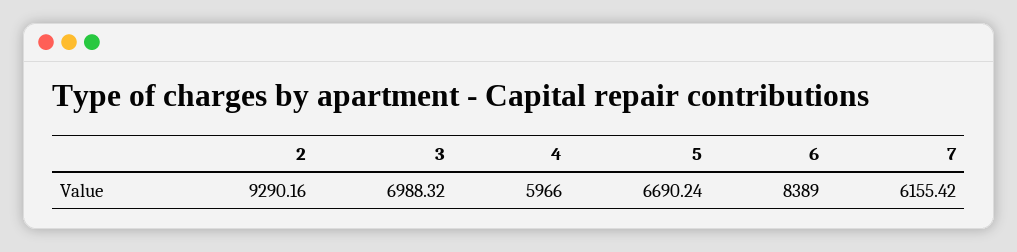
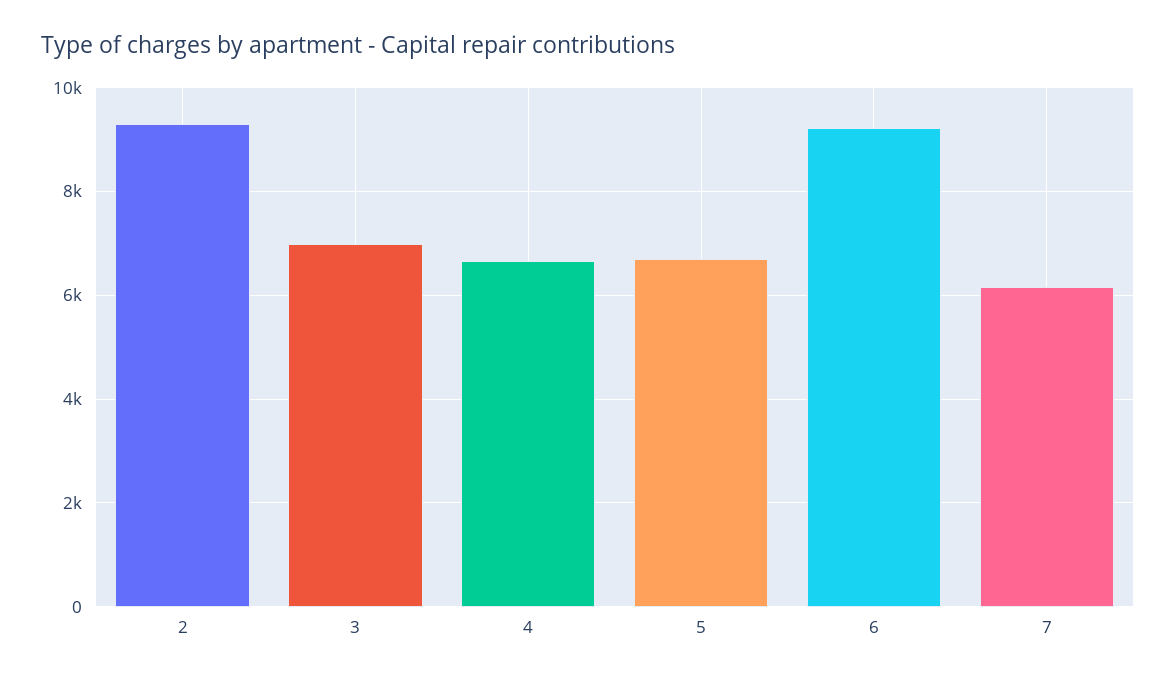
  {
    "2": 9290.16,
    "3": 6988.32,
-   "4": 5966,
+   "4": 6600,
    "5": 6690.24,
-   "6": 8389,
+   "6": 9200,
    "7": 6155.42
  }

